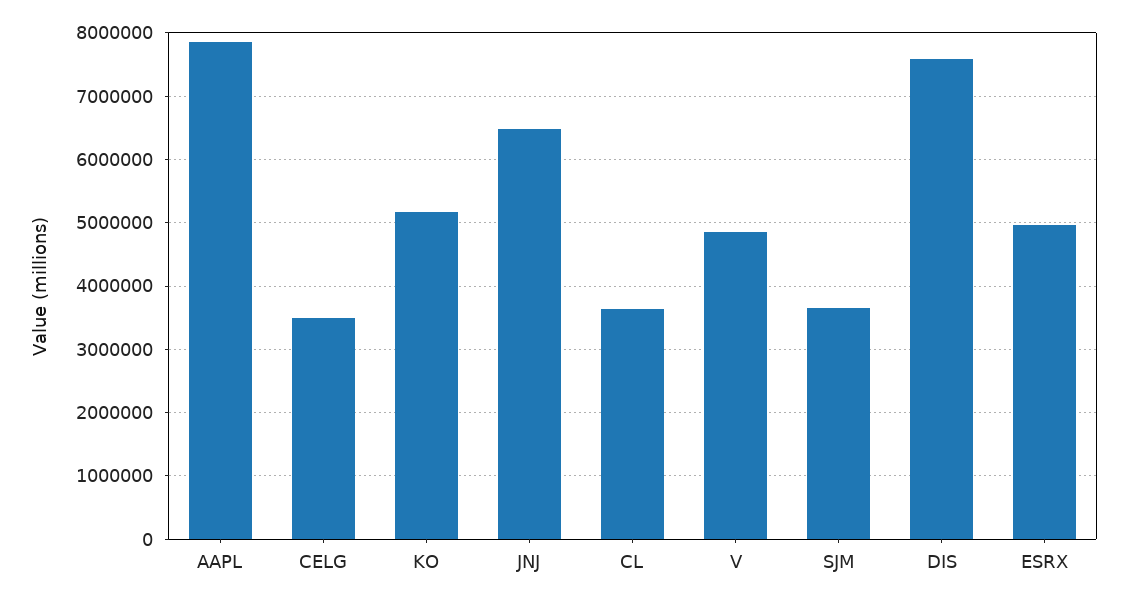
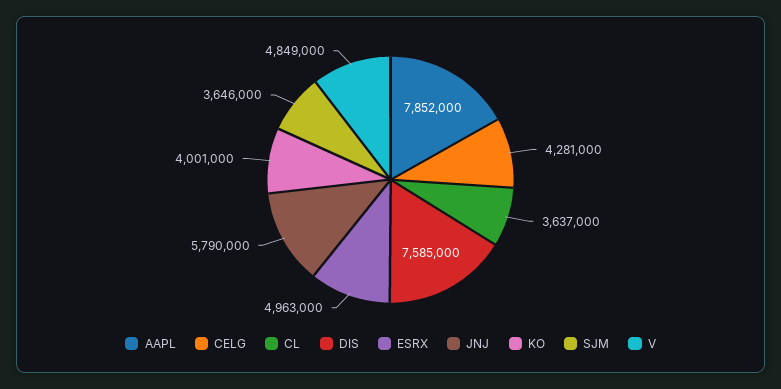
  {
    "AAPL": 7852000,
-   "CELG": 3500000,
+   "CELG": 4281000,
-   "KO": 5200000,
+   "KO": 4001000,
-   "JNJ": 6500000,
+   "JNJ": 5790000,
    "CL": 3637000,
    "V": 4849000,
    "SJM": 3646000,
    "DIS": 7585000,
    "ESRX": 4963000
  }

